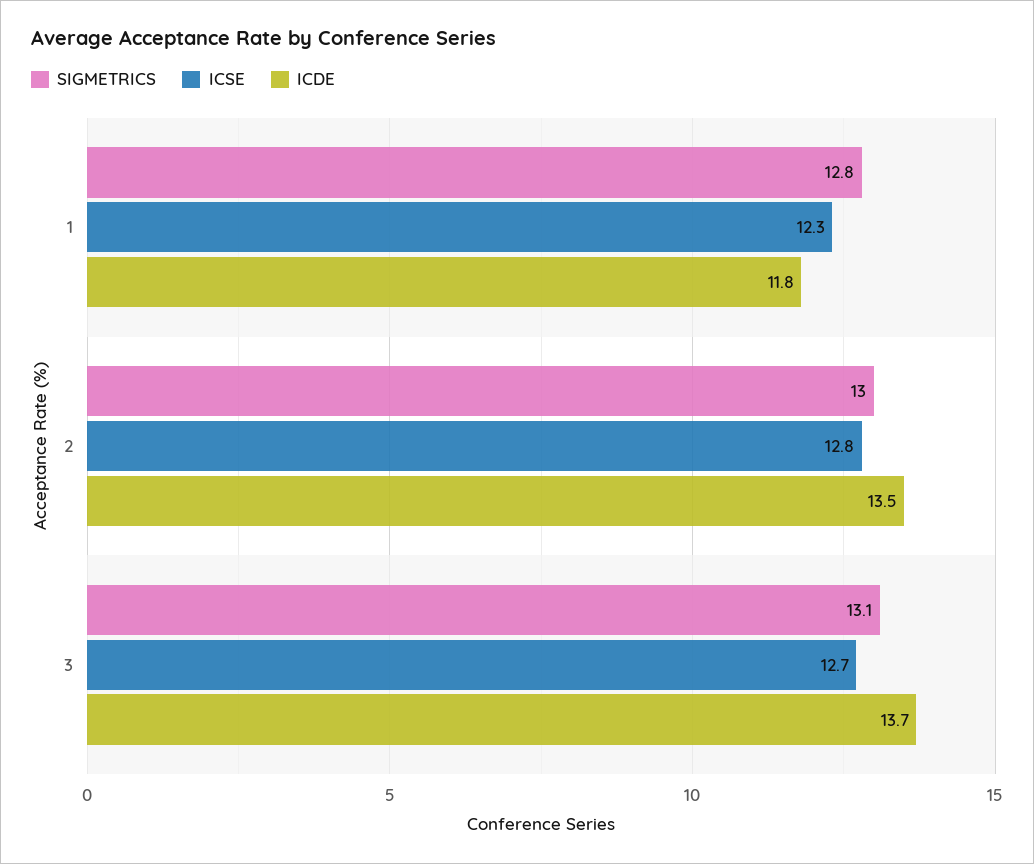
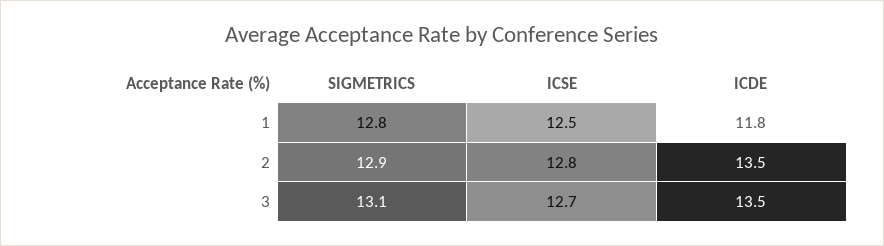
  {
    "SIGMETRICS": {
      "1": 12.8,
-     "2": 13,
+     "2": 12.9,
      "3": 13.1
    },
    "ICSE": {
-     "1": 12.3,
+     "1": 12.5,
      "2": 12.8,
      "3": 12.7
    },
    "ICDE": {
      "1": 11.8,
      "2": 13.5,
-     "3": 13.7
+     "3": 13.5
    }
  }

